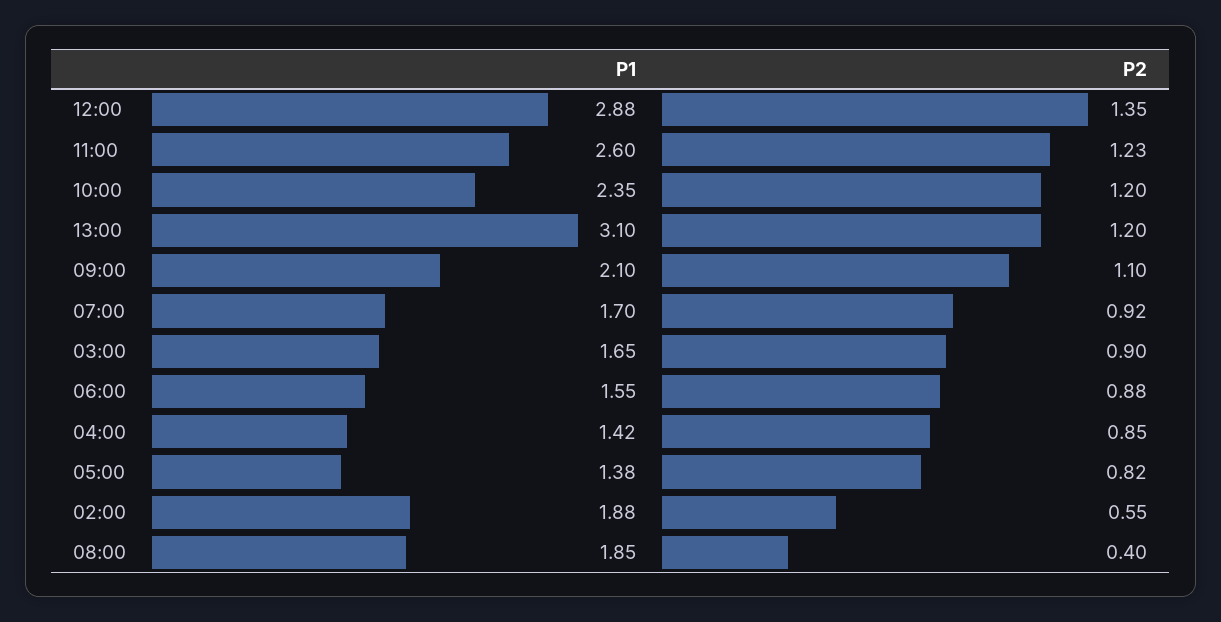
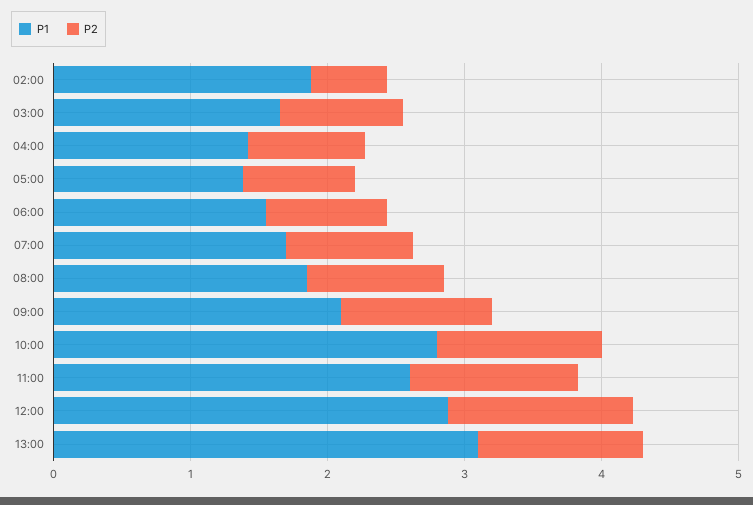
  {
    "P1": {
      "12:00": 2.88,
      "11:00": 2.6,
-     "10:00": 2.35,
+     "10:00": 2.8,
      "13:00": 3.1,
      "09:00": 2.1,
      "07:00": 1.7,
      "03:00": 1.65,
      "06:00": 1.55,
      "04:00": 1.42,
      "05:00": 1.38,
      "02:00": 1.88,
      "08:00": 1.85
    },
    "P2": {
      "12:00": 1.35,
      "11:00": 1.23,
      "10:00": 1.2,
      "13:00": 1.2,
      "09:00": 1.1,
      "07:00": 0.92,
      "03:00": 0.9,
      "06:00": 0.88,
      "04:00": 0.85,
      "05:00": 0.82,
      "02:00": 0.55,
-     "08:00": 0.4
+     "08:00": 1
    }
  }

